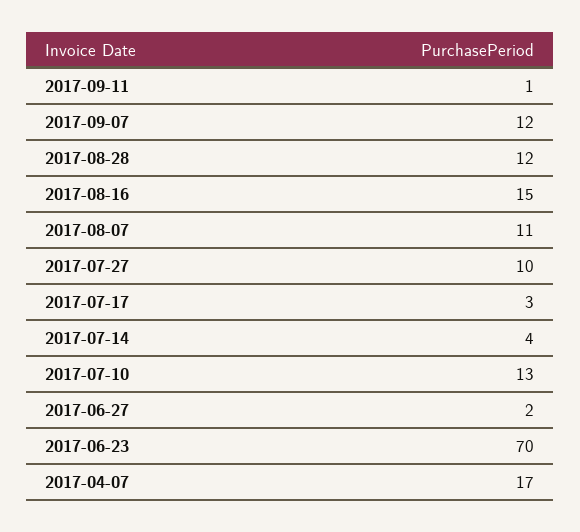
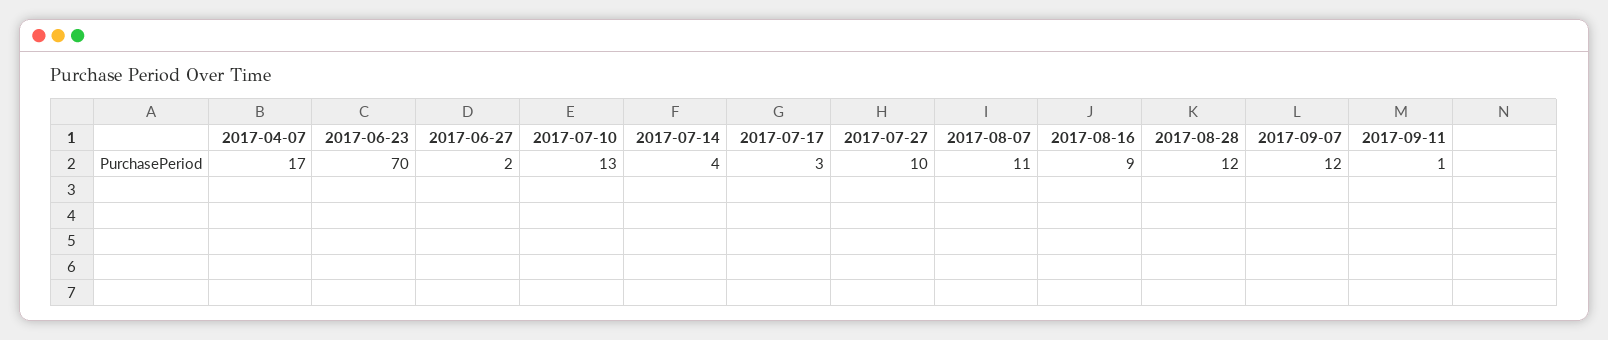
  {
    "2017-09-11": 1,
    "2017-09-07": 12,
    "2017-08-28": 12,
-   "2017-08-16": 15,
+   "2017-08-16": 9,
    "2017-08-07": 11,
    "2017-07-27": 10,
    "2017-07-17": 3,
    "2017-07-14": 4,
    "2017-07-10": 13,
    "2017-06-27": 2,
    "2017-06-23": 70,
    "2017-04-07": 17
  }

